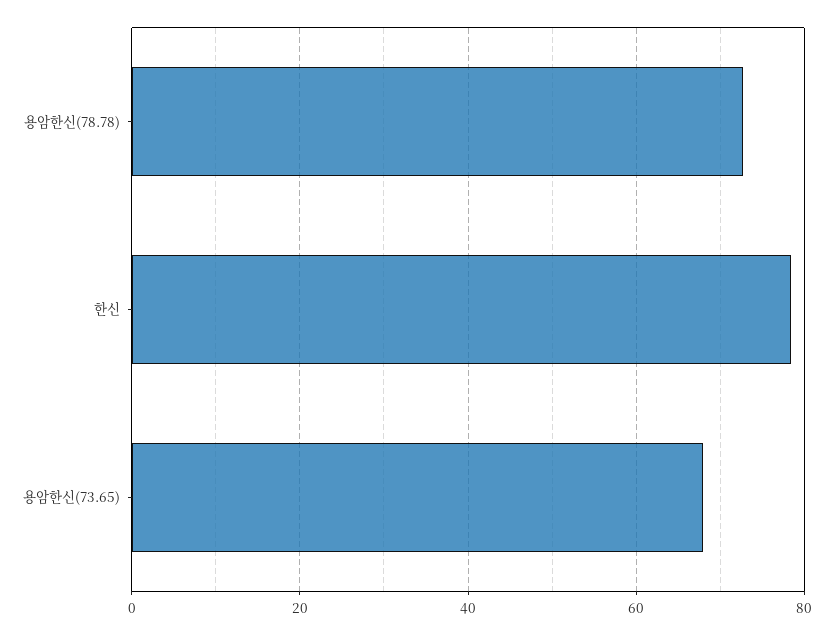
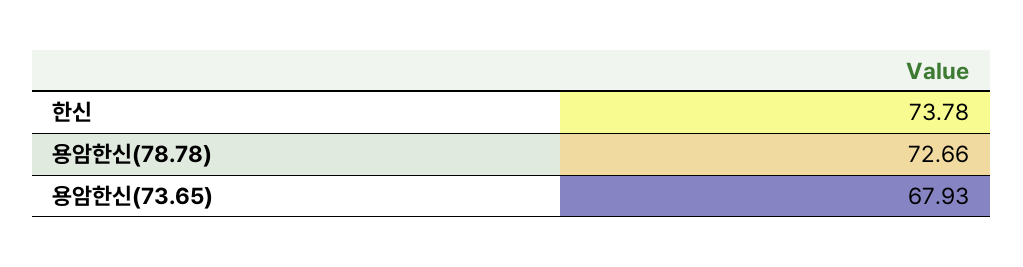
  {
    "용암한신(78.78)": 72.66,
-   "한신": 78,
+   "한신": 73.78,
    "용암한신(73.65)": 67.93
  }

